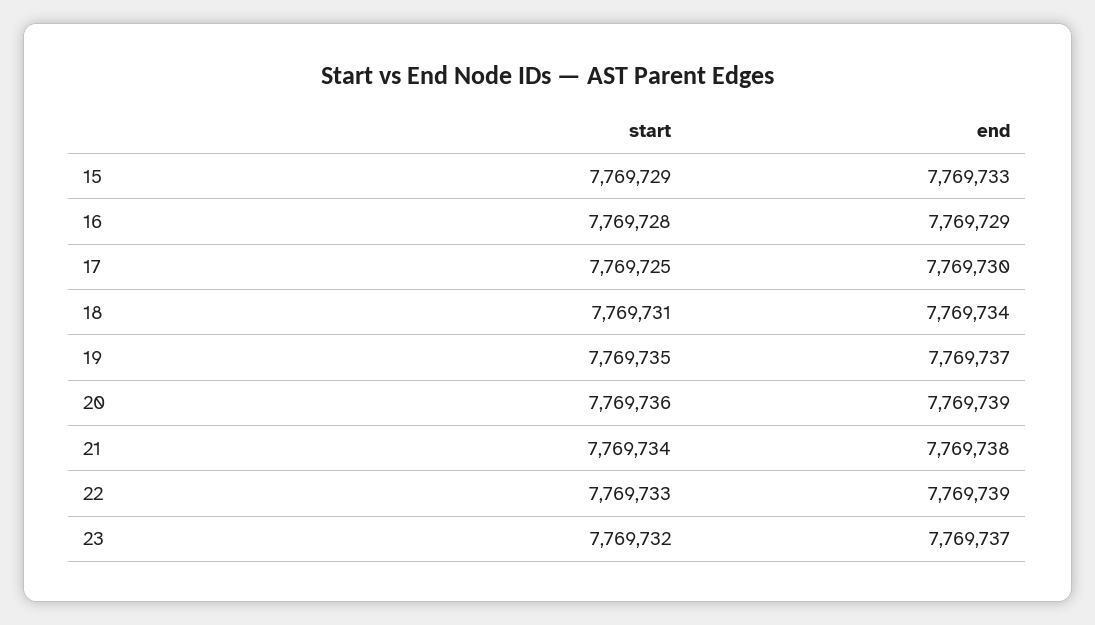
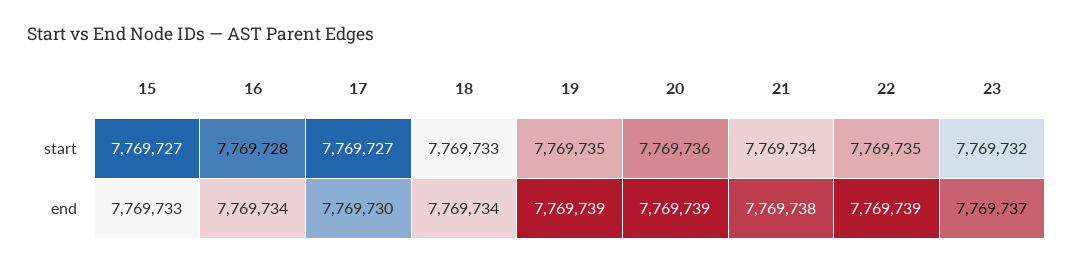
  {
    "start": {
-     "15": 7769729,
+     "15": 7769727,
      "16": 7769728,
-     "17": 7769725,
+     "17": 7769727,
-     "18": 7769731,
+     "18": 7769733,
      "19": 7769735,
      "20": 7769736,
      "21": 7769734,
-     "22": 7769733,
+     "22": 7769735,
      "23": 7769732
    },
    "end": {
      "15": 7769733,
-     "16": 7769729,
+     "16": 7769734,
      "17": 7769730,
      "18": 7769734,
-     "19": 7769737,
+     "19": 7769739,
      "20": 7769739,
      "21": 7769738,
      "22": 7769739,
      "23": 7769737
    }
  }

